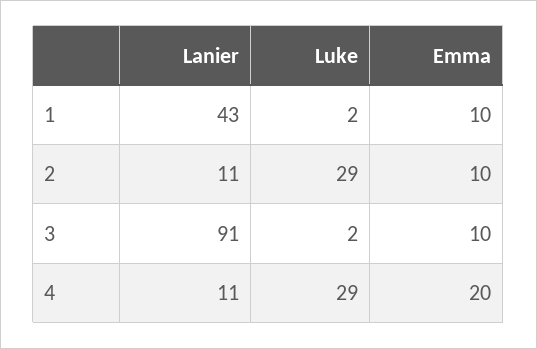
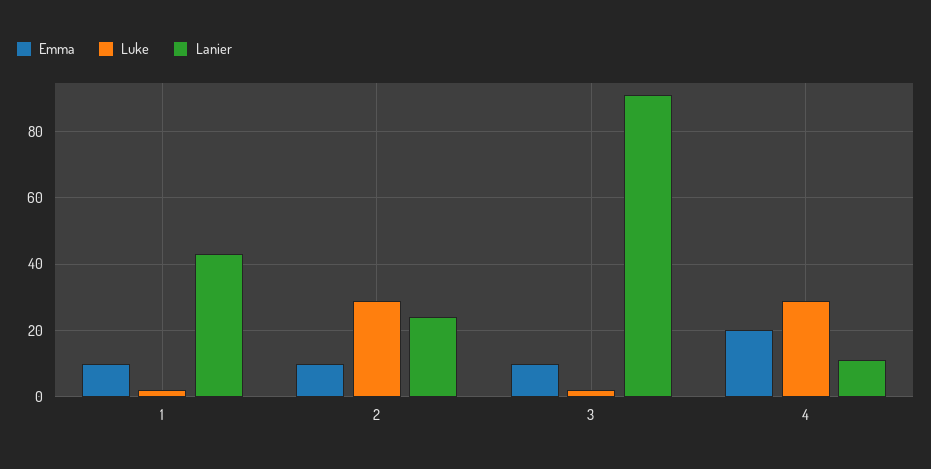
  {
    "Lanier": {
      "1": 43,
-     "2": 11,
+     "2": 25,
      "3": 91,
      "4": 11
    },
    "Luke": {
      "1": 2,
      "2": 29,
      "3": 2,
      "4": 29
    },
    "Emma": {
      "1": 10,
      "2": 10,
      "3": 10,
      "4": 20
    }
  }

